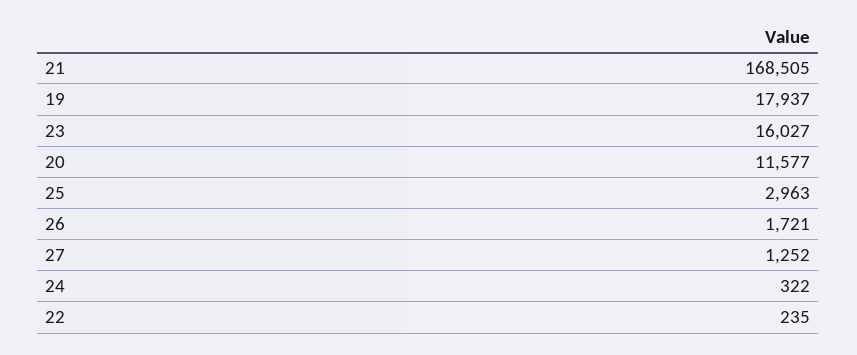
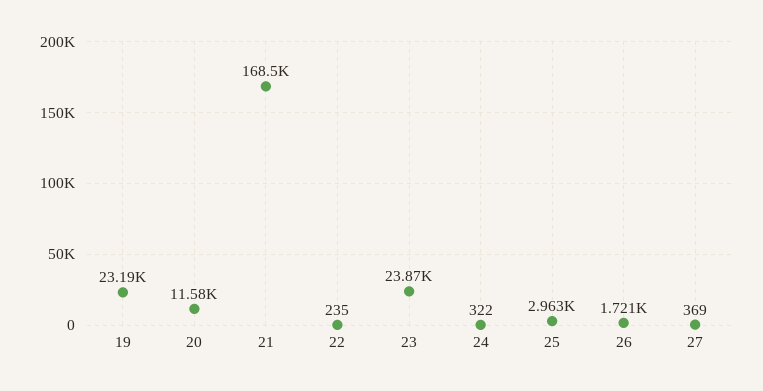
  {
    "21": 168505,
-   "19": 17937,
+   "19": 23190,
-   "23": 16027,
+   "23": 23870,
    "20": 11577,
    "25": 2963,
    "26": 1721,
-   "27": 1252,
+   "27": 369,
    "24": 322,
    "22": 235
  }

